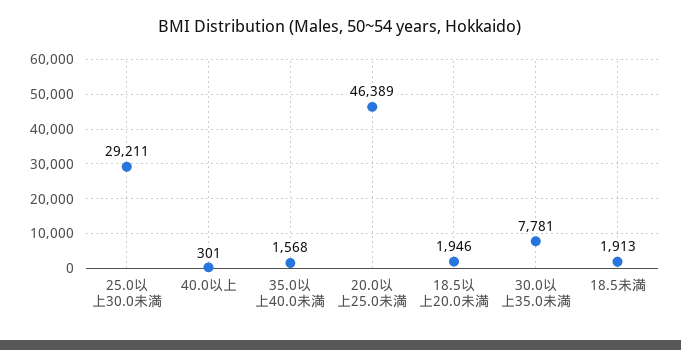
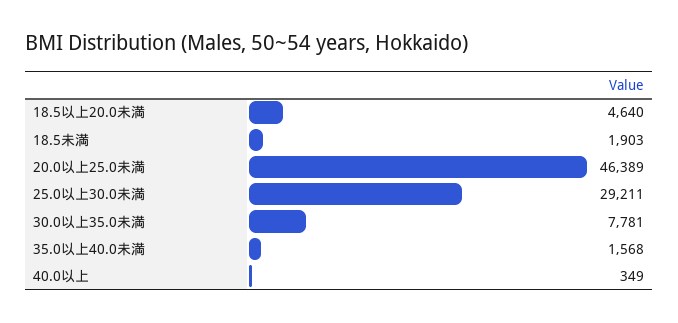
  {
    "25.0以上30.0未満": 29211,
-   "40.0以上": 301,
+   "40.0以上": 349,
    "35.0以上40.0未満": 1568,
    "20.0以上25.0未満": 46389,
-   "18.5以上20.0未満": 1946,
+   "18.5以上20.0未満": 4640,
    "30.0以上35.0未満": 7781,
-   "18.5未満": 1913
+   "18.5未満": 1903
  }

